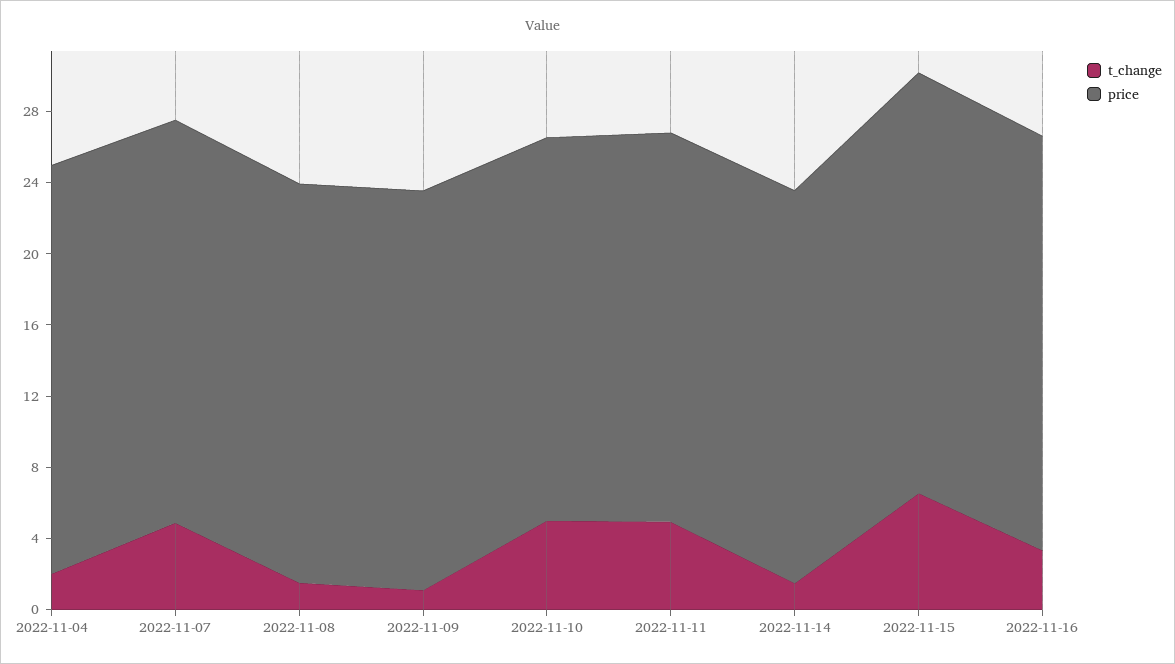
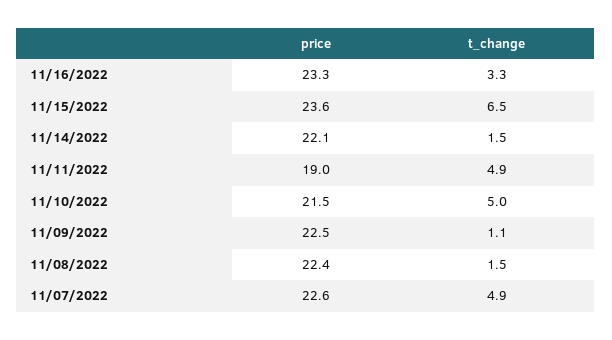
  {
    "t_change": {
-     "2022-11-04": 2,
      "2022-11-07": 4.9,
      "2022-11-08": 1.5,
      "2022-11-09": 1.1,
      "2022-11-10": 5,
      "2022-11-11": 4.9,
      "2022-11-14": 1.5,
      "2022-11-15": 6.5,
      "2022-11-16": 3.3
    },
    "price": {
-     "2022-11-04": 23,
      "2022-11-07": 22.6,
      "2022-11-08": 22.4,
      "2022-11-09": 22.5,
      "2022-11-10": 21.5,
-     "2022-11-11": 22,
+     "2022-11-11": 19,
      "2022-11-14": 22.1,
      "2022-11-15": 23.6,
      "2022-11-16": 23.3
    }
  }

